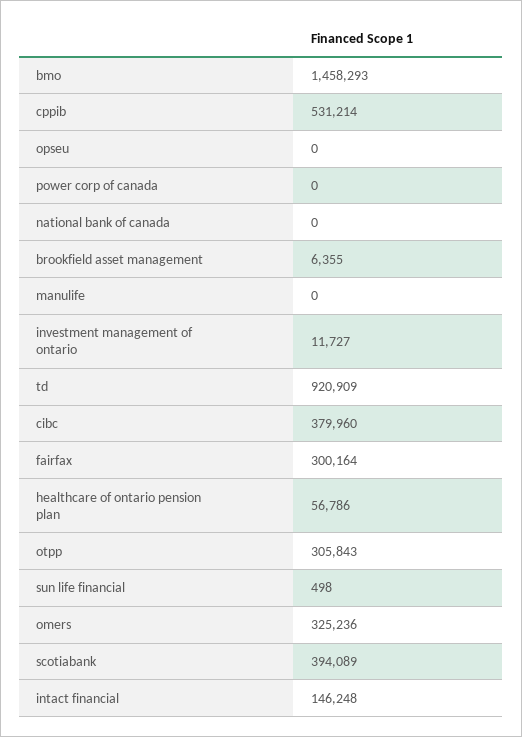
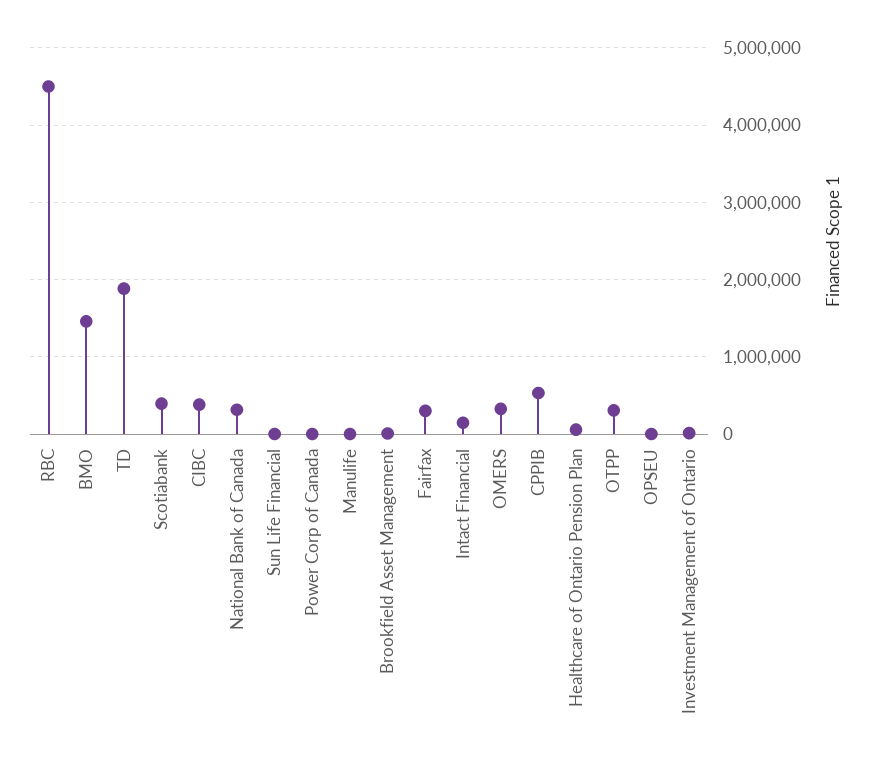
  {
    "bmo": 1458293,
    "cppib": 531214,
    "opseu": 0,
    "power corp of canada": 0,
-   "national bank of canada": 0,
+   "national bank of canada": 300000,
    "brookfield asset management": 6355,
    "manulife": 0,
    "investment management of ontario": 11727,
-   "td": 920909,
+   "td": 1900000,
    "cibc": 379960,
    "fairfax": 300164,
    "healthcare of ontario pension plan": 56786,
    "otpp": 305843,
    "sun life financial": 498,
    "omers": 325236,
    "scotiabank": 394089,
-   "intact financial": 146248
+   "intact financial": 146248,
+   "RBC": 4500000
  }

